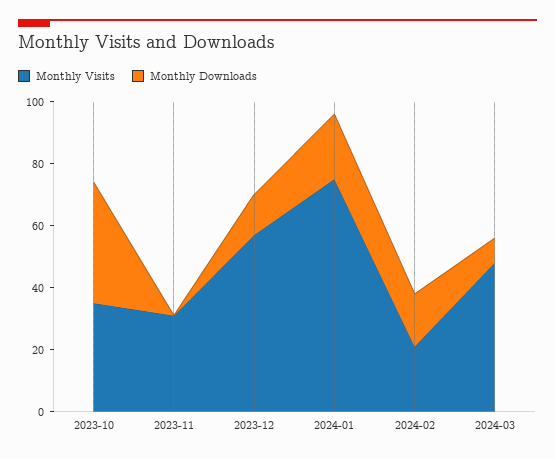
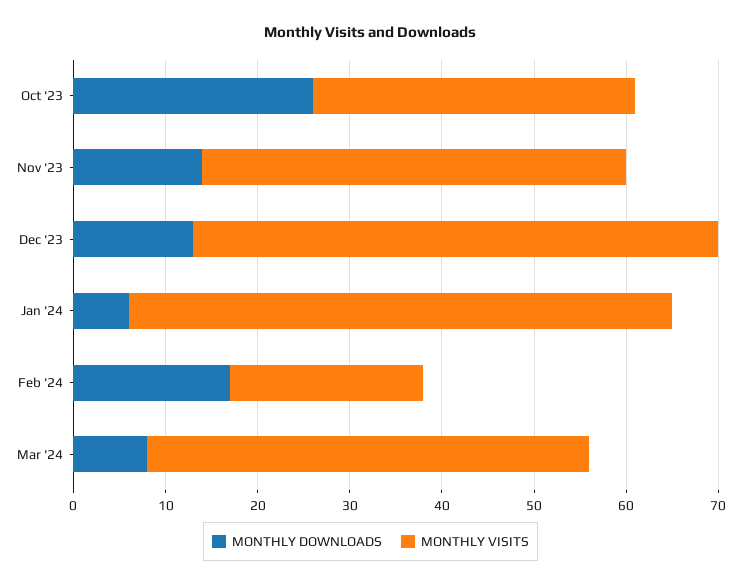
  {
    "Monthly Visits": {
      "2023-10": 35,
-     "2023-11": 30,
+     "2023-11": 46,
      "2023-12": 57,
-     "2024-01": 75,
+     "2024-01": 59,
      "2024-02": 21,
      "2024-03": 48
    },
    "Monthly Downloads": {
-     "2023-10": 40,
+     "2023-10": 26,
-     "2023-11": 0,
+     "2023-11": 14,
      "2023-12": 13,
-     "2024-01": 20,
+     "2024-01": 6,
      "2024-02": 17,
      "2024-03": 8
    }
  }

